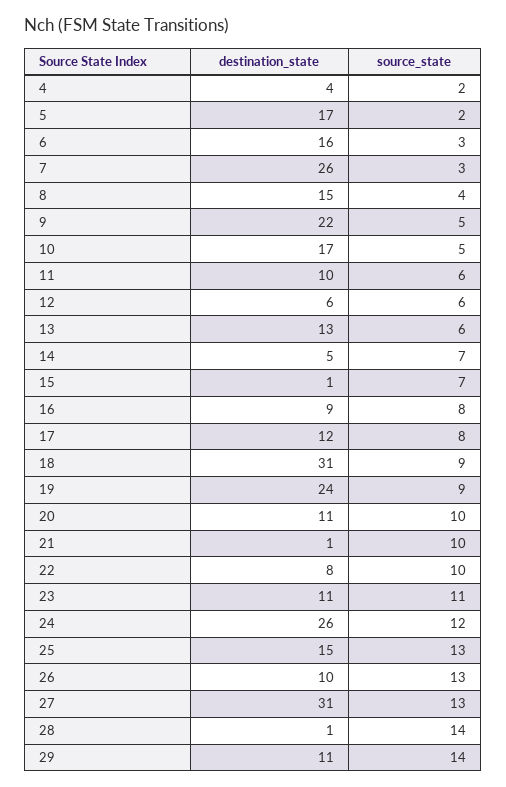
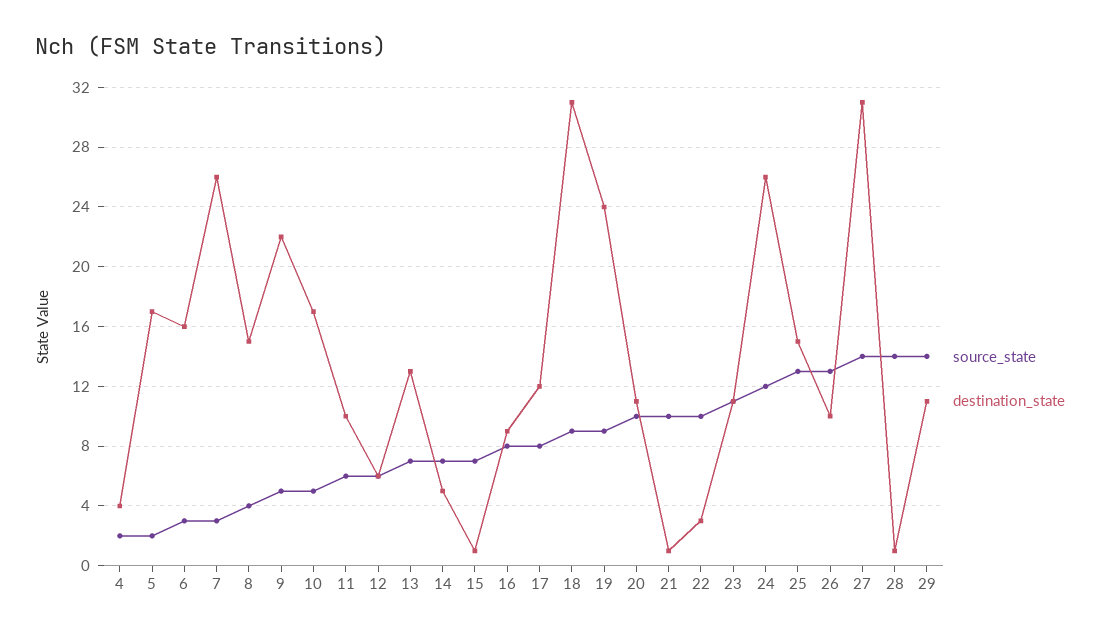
  {
    "destination_state": {
      "4": 4,
      "5": 17,
      "6": 16,
      "7": 26,
      "8": 15,
      "9": 22,
      "10": 17,
      "11": 10,
      "12": 6,
      "13": 13,
      "14": 5,
      "15": 1,
      "16": 9,
      "17": 12,
      "18": 31,
      "19": 24,
      "20": 11,
      "21": 1,
-     "22": 8,
+     "22": 3,
      "23": 11,
      "24": 26,
      "25": 15,
      "26": 10,
      "27": 31,
      "28": 1,
      "29": 11
    },
    "source_state": {
      "4": 2,
      "5": 2,
      "6": 3,
      "7": 3,
      "8": 4,
      "9": 5,
      "10": 5,
      "11": 6,
      "12": 6,
-     "13": 6,
+     "13": 7,
      "14": 7,
      "15": 7,
      "16": 8,
      "17": 8,
      "18": 9,
      "19": 9,
      "20": 10,
      "21": 10,
      "22": 10,
      "23": 11,
      "24": 12,
      "25": 13,
      "26": 13,
-     "27": 13,
+     "27": 14,
      "28": 14,
      "29": 14
    }
  }

